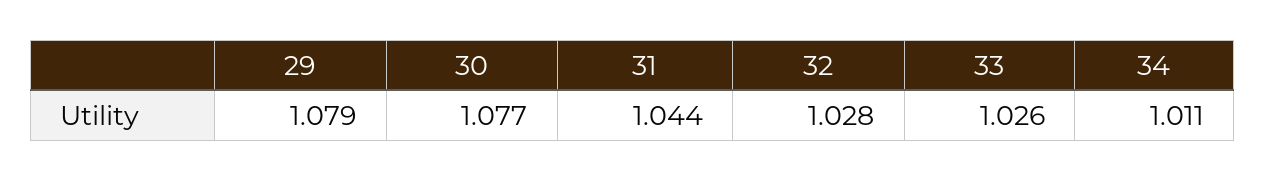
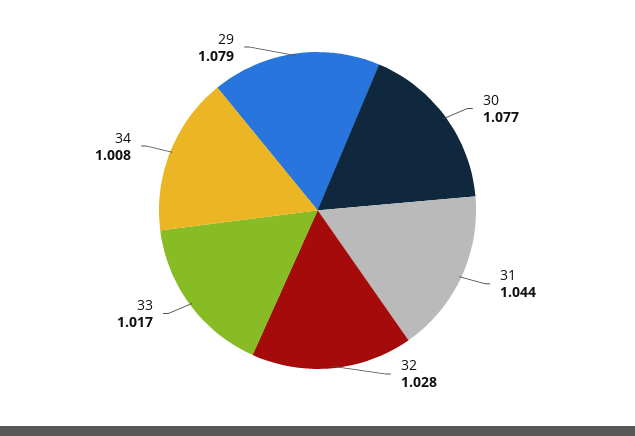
  {
    "29": 1.079,
    "30": 1.077,
    "31": 1.044,
    "32": 1.028,
-   "33": 1.026,
+   "33": 1.017,
-   "34": 1.011
+   "34": 1.008
  }

